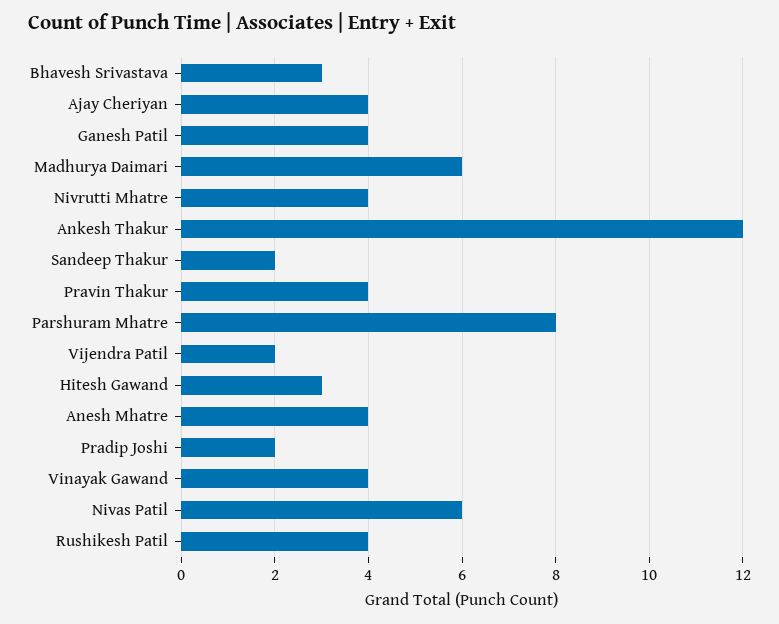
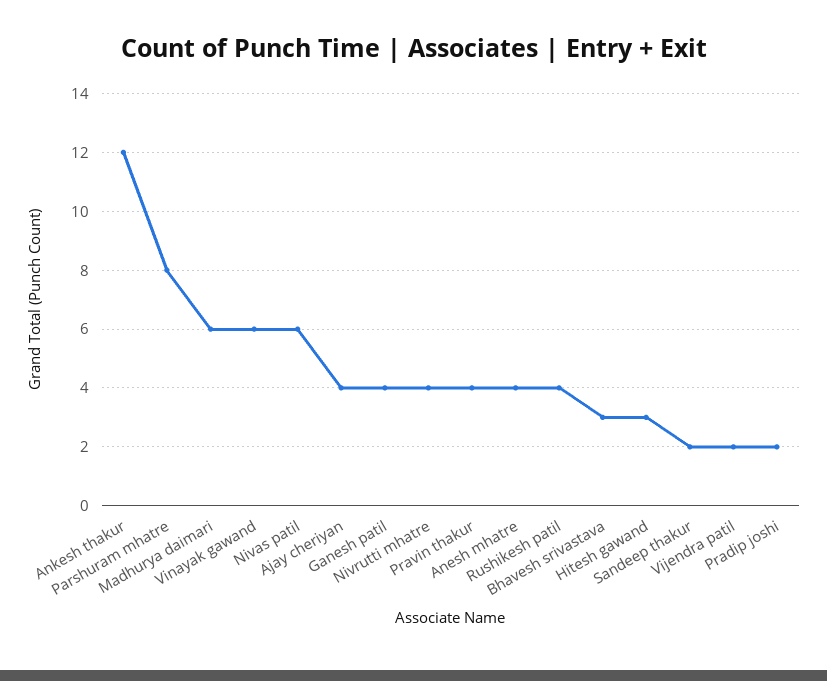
  {
    "Bhavesh Srivastava": 3,
    "Ajay Cheriyan": 4,
    "Ganesh Patil": 4,
    "Madhurya Daimari": 6,
    "Nivrutti Mhatre": 4,
    "Ankesh Thakur": 12,
    "Sandeep Thakur": 2,
    "Pravin Thakur": 4,
    "Parshuram Mhatre": 8,
    "Vijendra Patil": 2,
    "Hitesh Gawand": 3,
    "Anesh Mhatre": 4,
    "Pradip Joshi": 2,
-   "Vinayak Gawand": 4,
+   "Vinayak Gawand": 6,
    "Nivas Patil": 6,
    "Rushikesh Patil": 4
  }

